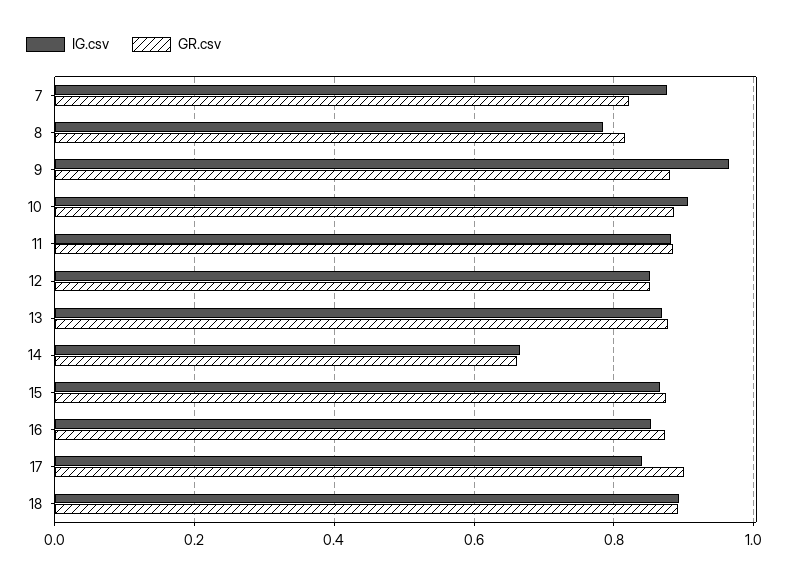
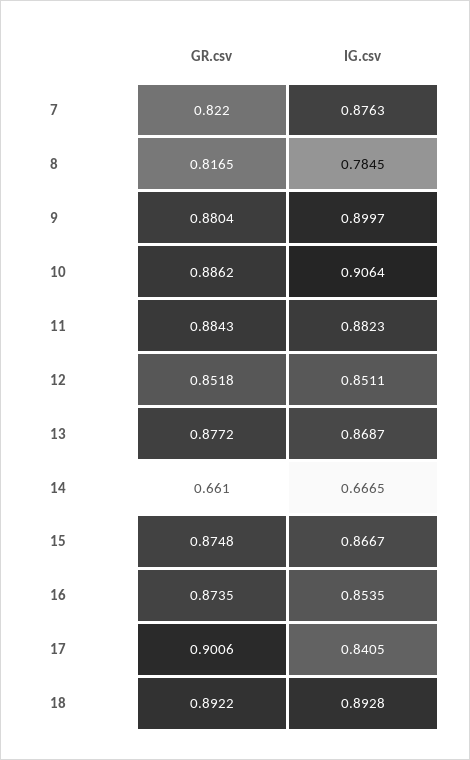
  {
    "IG.csv": {
      "7": 0.8763,
      "8": 0.7845,
-     "9": 0.96,
+     "9": 0.8997,
      "10": 0.9064,
      "11": 0.8823,
      "12": 0.8511,
      "13": 0.8687,
      "14": 0.6665,
      "15": 0.8667,
      "16": 0.8535,
      "17": 0.8405,
      "18": 0.8928
    },
    "GR.csv": {
      "7": 0.822,
      "8": 0.8165,
      "9": 0.8804,
      "10": 0.8862,
      "11": 0.8843,
      "12": 0.8518,
      "13": 0.8772,
      "14": 0.661,
      "15": 0.8748,
      "16": 0.8735,
      "17": 0.9006,
      "18": 0.8922
    }
  }

